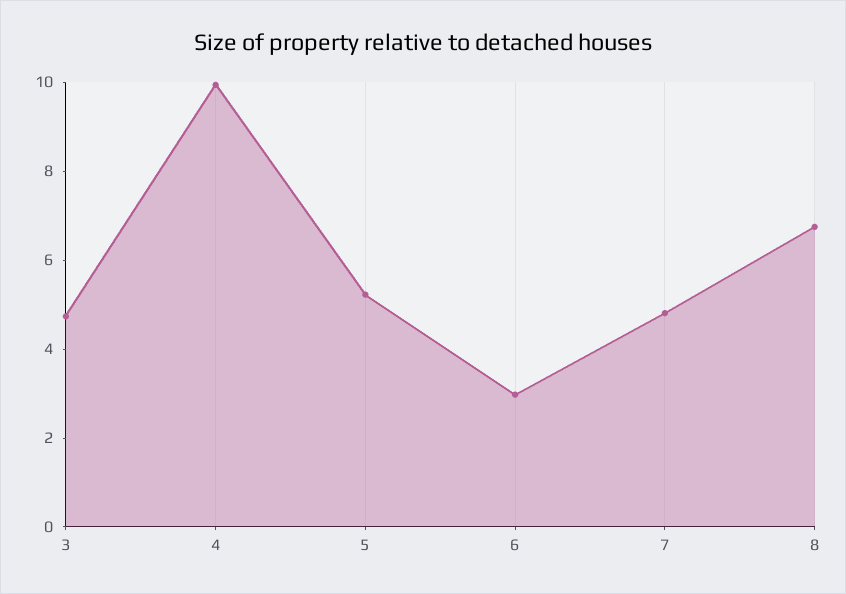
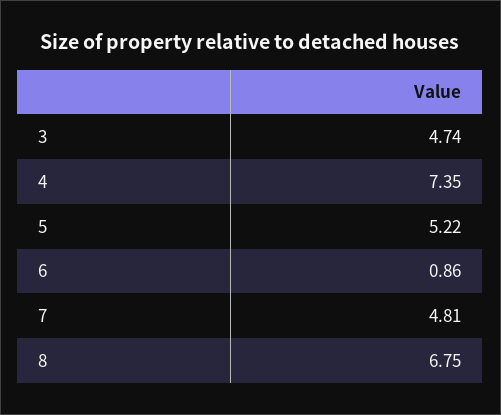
  {
    "3": 4.74,
-   "4": 10,
+   "4": 7.35,
    "5": 5.22,
-   "6": 3,
+   "6": 0.86,
    "7": 4.81,
    "8": 6.75
  }

